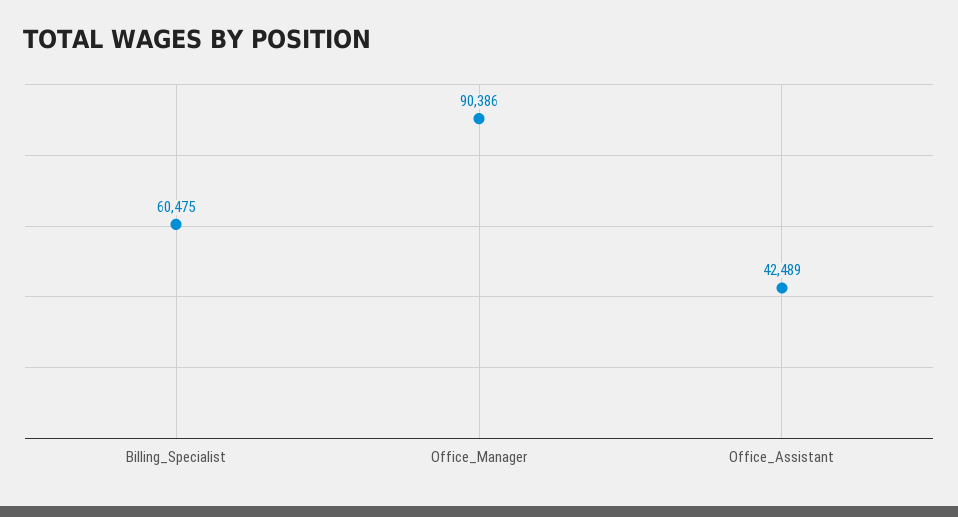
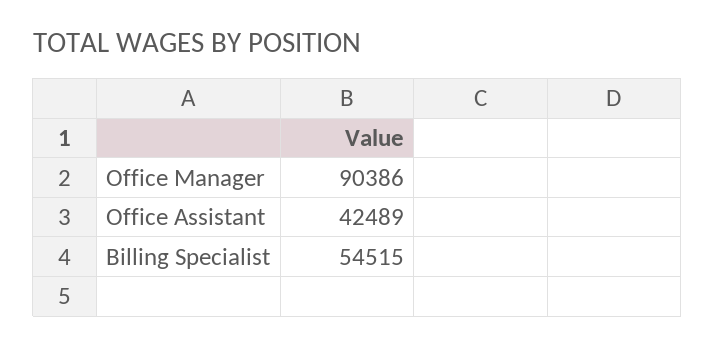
  {
-   "Billing_Specialist": 60475,
+   "Billing_Specialist": 54515,
    "Office_Manager": 90386,
    "Office_Assistant": 42489
  }

